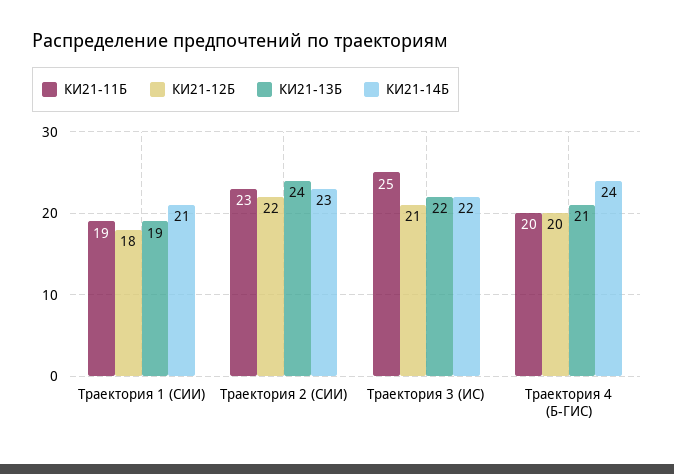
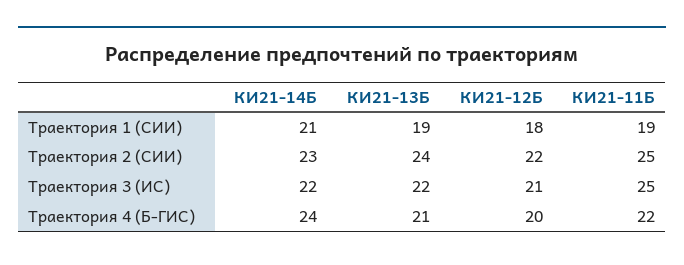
  {
    "КИ21-11Б": {
      "Траектория 1 (СИИ)": 19,
-     "Траектория 2 (СИИ)": 23,
+     "Траектория 2 (СИИ)": 25,
      "Траектория 3 (ИС)": 25,
-     "Траектория 4 (Б-ГИС)": 20
+     "Траектория 4 (Б-ГИС)": 22
    },
    "КИ21-12Б": {
      "Траектория 1 (СИИ)": 18,
      "Траектория 2 (СИИ)": 22,
      "Траектория 3 (ИС)": 21,
      "Траектория 4 (Б-ГИС)": 20
    },
    "КИ21-13Б": {
      "Траектория 1 (СИИ)": 19,
      "Траектория 2 (СИИ)": 24,
      "Траектория 3 (ИС)": 22,
      "Траектория 4 (Б-ГИС)": 21
    },
    "КИ21-14Б": {
      "Траектория 1 (СИИ)": 21,
      "Траектория 2 (СИИ)": 23,
      "Траектория 3 (ИС)": 22,
      "Траектория 4 (Б-ГИС)": 24
    }
  }

